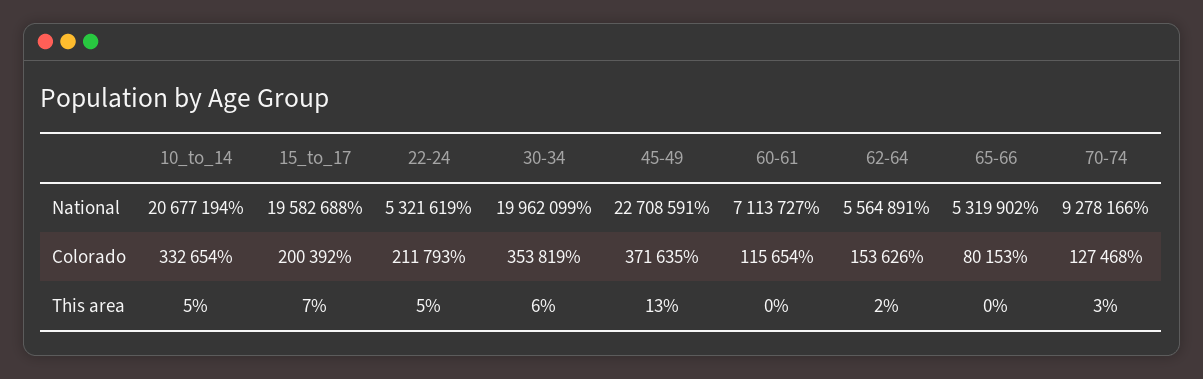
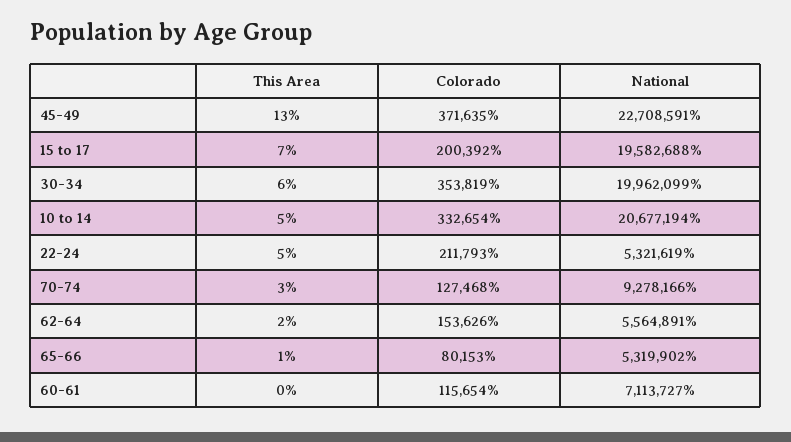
  {
    "10_to_14": {
      "National": 20677194,
      "Colorado": 332654,
      "This area": 5
    },
    "15_to_17": {
      "National": 19582688,
      "Colorado": 200392,
      "This area": 7
    },
    "22-24": {
      "National": 5321619,
      "Colorado": 211793,
      "This area": 5
    },
    "30-34": {
      "National": 19962099,
      "Colorado": 353819,
      "This area": 6
    },
    "45-49": {
      "National": 22708591,
      "Colorado": 371635,
      "This area": 13
    },
    "60-61": {
      "National": 7113727,
      "Colorado": 115654,
      "This area": 0
    },
    "62-64": {
      "National": 5564891,
      "Colorado": 153626,
      "This area": 2
    },
    "65-66": {
      "National": 5319902,
      "Colorado": 80153,
-     "This area": 0
+     "This area": 1
    },
    "70-74": {
      "National": 9278166,
      "Colorado": 127468,
      "This area": 3
    }
  }

